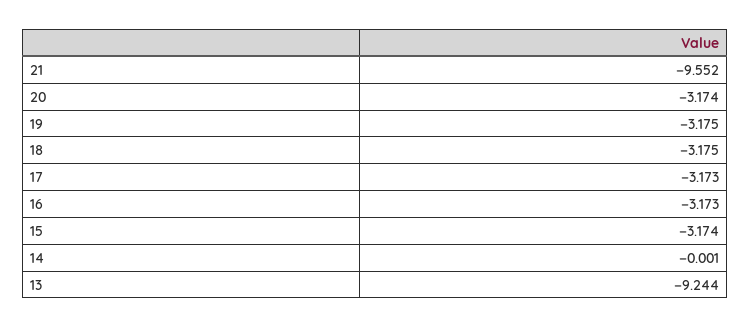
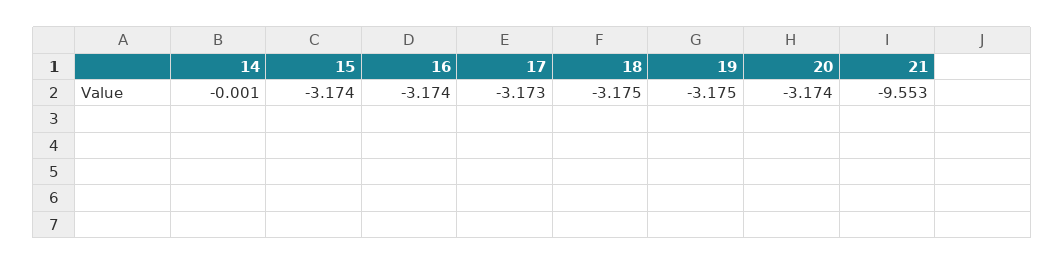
  {
-   "21": -9.552,
+   "21": -9.553,
    "20": -3.174,
    "19": -3.175,
    "18": -3.175,
    "17": -3.173,
-   "16": -3.173,
+   "16": -3.174,
    "15": -3.174,
-   "14": -0.001,
+   "14": -0.001
-   "13": -9.244
  }

